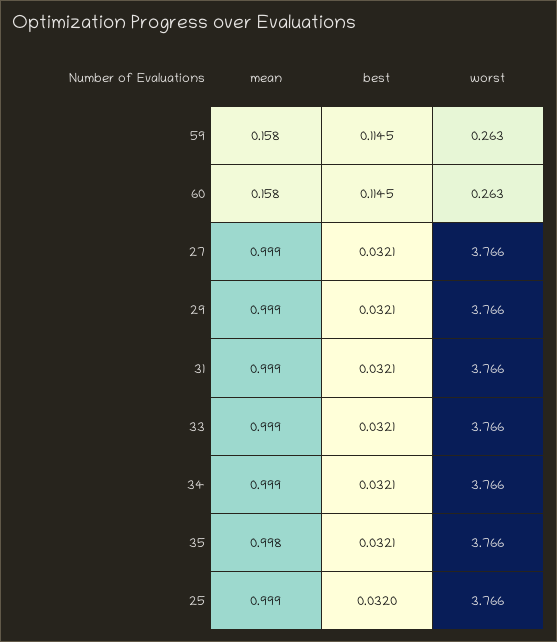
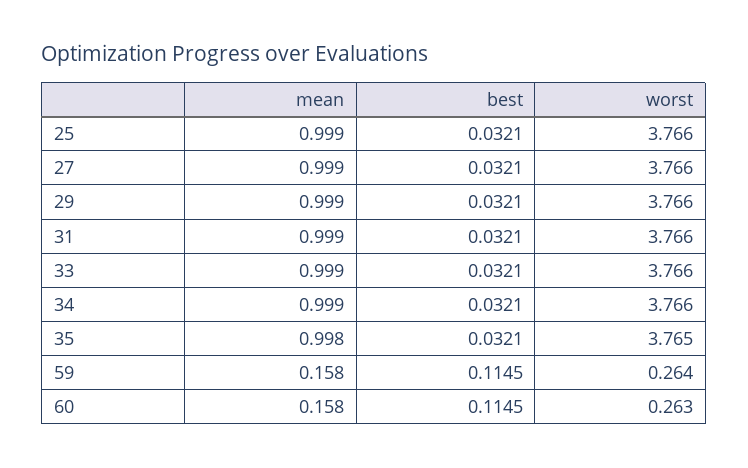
  {
    "mean": {
      "59": 0.158,
      "60": 0.158,
      "27": 0.999,
      "29": 0.999,
      "31": 0.999,
      "33": 0.999,
      "34": 0.999,
      "35": 0.998,
      "25": 0.999
    },
    "best": {
      "59": 0.1145,
      "60": 0.1145,
      "27": 0.0321,
      "29": 0.0321,
      "31": 0.0321,
      "33": 0.0321,
      "34": 0.0321,
      "35": 0.0321,
-     "25": 0.032
+     "25": 0.0321
    },
    "worst": {
-     "59": 0.263,
+     "59": 0.264,
      "60": 0.263,
      "27": 3.766,
      "29": 3.766,
      "31": 3.766,
      "33": 3.766,
      "34": 3.766,
-     "35": 3.766,
+     "35": 3.765,
      "25": 3.766
    }
  }

